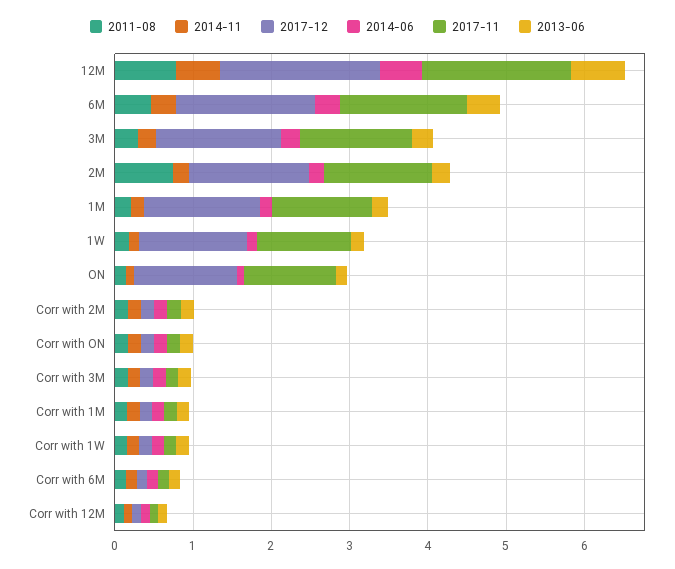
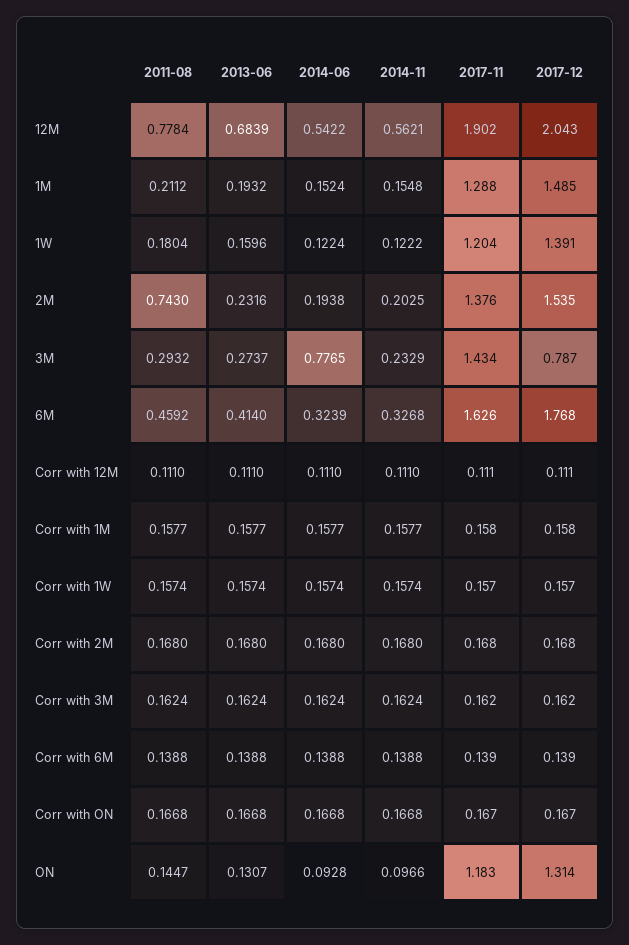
  {
    "2011-08": {
      "12M": 0.7784,
      "6M": 0.4592,
      "3M": 0.2932,
      "2M": 0.743,
      "1M": 0.2112,
      "1W": 0.1804,
      "ON": 0.1447,
      "Corr with 2M": 0.168,
      "Corr with ON": 0.1668,
      "Corr with 3M": 0.1624,
      "Corr with 1M": 0.1577,
      "Corr with 1W": 0.1574,
      "Corr with 6M": 0.1388,
      "Corr with 12M": 0.111
    },
    "2014-11": {
      "12M": 0.5621,
      "6M": 0.3268,
      "3M": 0.2329,
      "2M": 0.2025,
      "1M": 0.1548,
      "1W": 0.1222,
      "ON": 0.0966,
      "Corr with 2M": 0.168,
      "Corr with ON": 0.1668,
      "Corr with 3M": 0.1624,
      "Corr with 1M": 0.1577,
      "Corr with 1W": 0.1574,
      "Corr with 6M": 0.1388,
      "Corr with 12M": 0.111
    },
    "2017-12": {
      "12M": 2.043,
      "6M": 1.768,
-     "3M": 1.6,
+     "3M": 0.787,
      "2M": 1.535,
      "1M": 1.485,
      "1W": 1.391,
      "ON": 1.314,
      "Corr with 2M": 0.168,
      "Corr with ON": 0.167,
      "Corr with 3M": 0.162,
      "Corr with 1M": 0.158,
      "Corr with 1W": 0.157,
      "Corr with 6M": 0.139,
      "Corr with 12M": 0.111
    },
    "2014-06": {
      "12M": 0.5422,
      "6M": 0.3239,
-     "3M": 0.2,
+     "3M": 0.7765,
      "2M": 0.1938,
      "1M": 0.1524,
      "1W": 0.1224,
      "ON": 0.0928,
      "Corr with 2M": 0.168,
      "Corr with ON": 0.1668,
      "Corr with 3M": 0.1624,
      "Corr with 1M": 0.1577,
      "Corr with 1W": 0.1574,
      "Corr with 6M": 0.1388,
      "Corr with 12M": 0.111
    },
    "2017-11": {
      "12M": 1.902,
      "6M": 1.626,
      "3M": 1.434,
      "2M": 1.376,
      "1M": 1.288,
      "1W": 1.204,
      "ON": 1.183,
      "Corr with 2M": 0.168,
      "Corr with ON": 0.167,
      "Corr with 3M": 0.162,
      "Corr with 1M": 0.158,
      "Corr with 1W": 0.157,
      "Corr with 6M": 0.139,
      "Corr with 12M": 0.111
    },
    "2013-06": {
      "12M": 0.6839,
      "6M": 0.414,
      "3M": 0.2737,
      "2M": 0.2316,
      "1M": 0.1932,
      "1W": 0.1596,
      "ON": 0.1307,
      "Corr with 2M": 0.168,
      "Corr with ON": 0.1668,
      "Corr with 3M": 0.1624,
      "Corr with 1M": 0.1577,
      "Corr with 1W": 0.1574,
      "Corr with 6M": 0.1388,
      "Corr with 12M": 0.111
    }
  }

